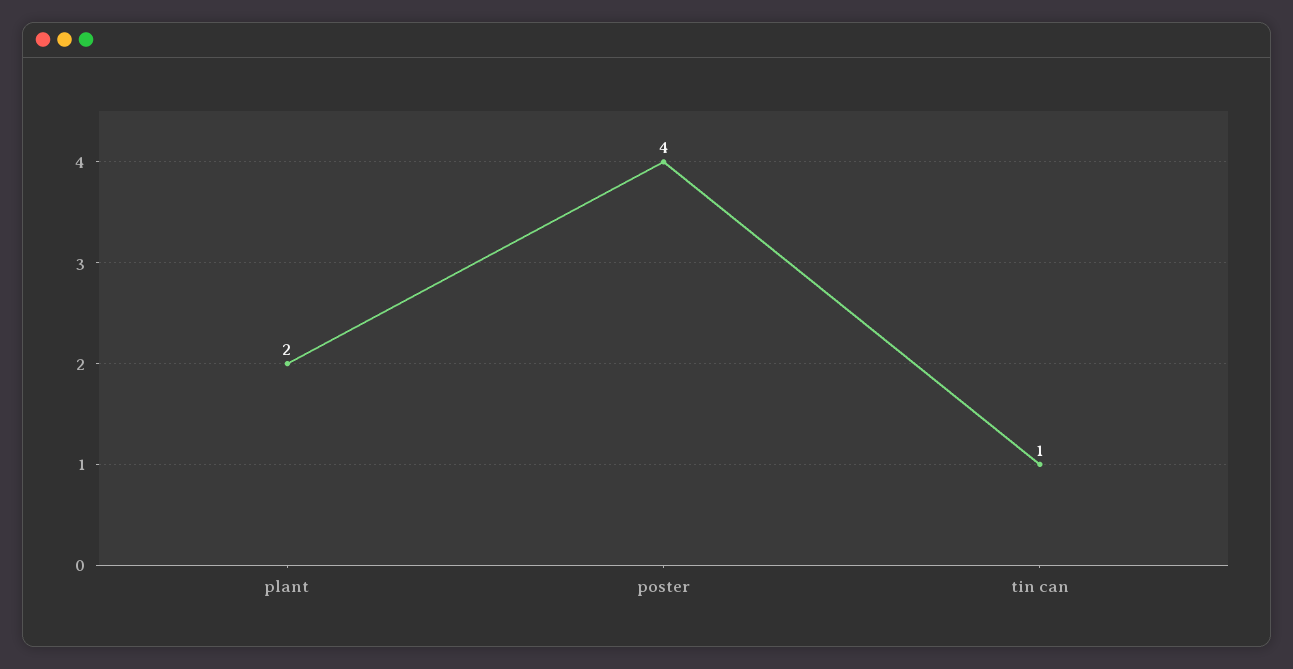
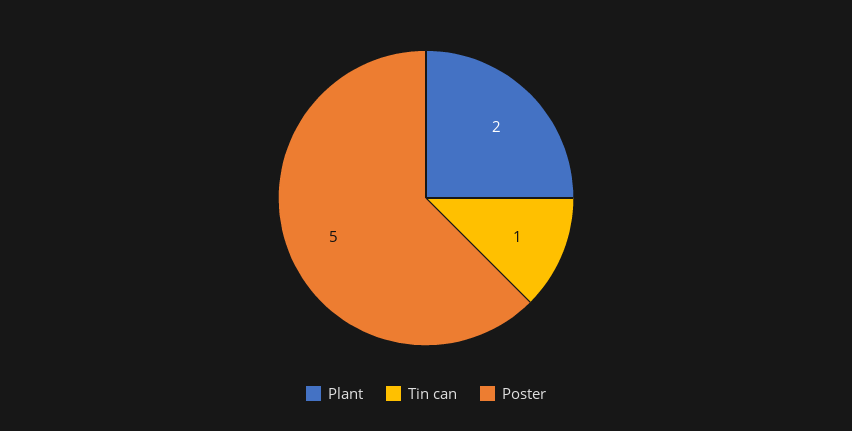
  {
    "plant": 2,
-   "poster": 4,
+   "poster": 5,
    "tin can": 1
  }

